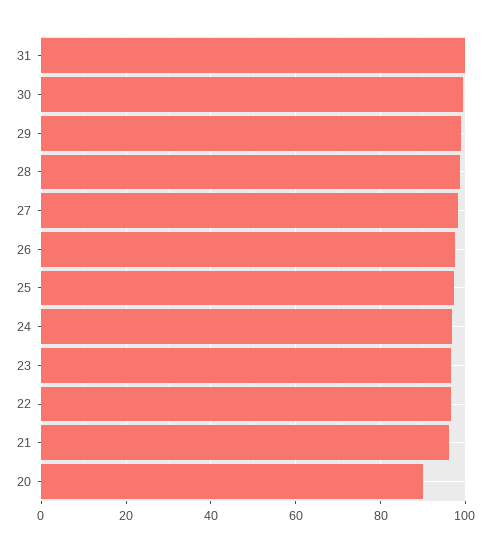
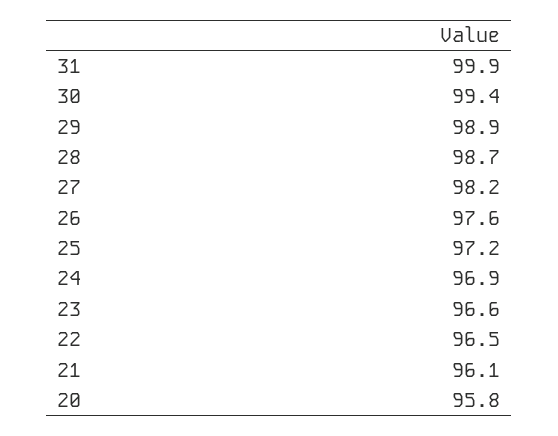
  {
    "31": 99.9,
    "30": 99.4,
    "29": 98.9,
    "28": 98.7,
    "27": 98.2,
    "26": 97.6,
    "25": 97.2,
    "24": 96.9,
    "23": 96.6,
    "22": 96.5,
    "21": 96.1,
-   "20": 90
+   "20": 95.8
  }

